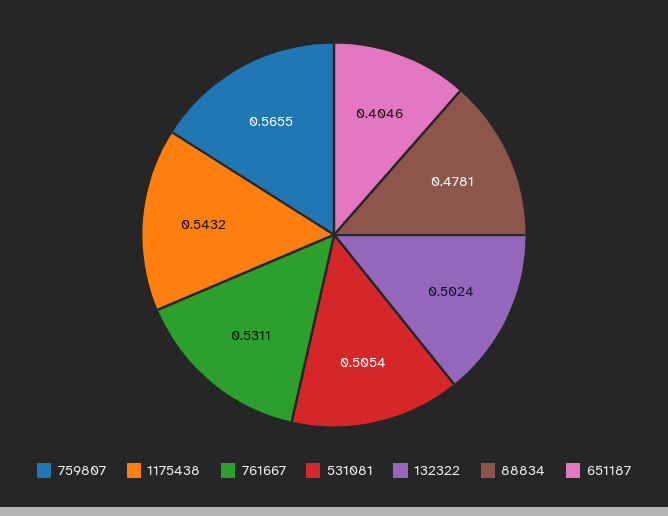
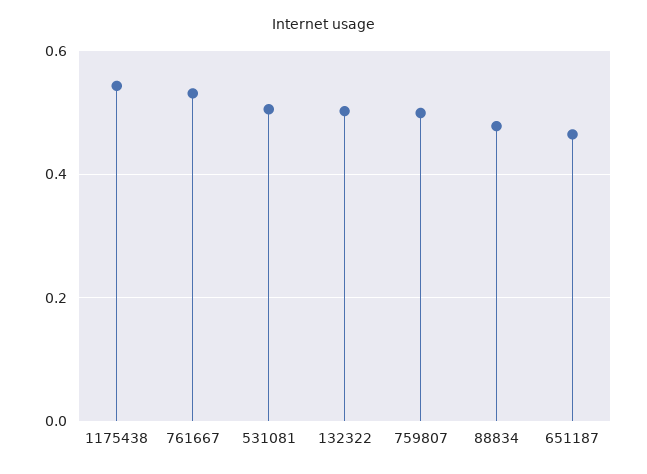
  {
-   "759807": 0.5655,
+   "759807": 0.5,
    "1175438": 0.5432,
    "761667": 0.5311,
    "531081": 0.5054,
    "132322": 0.5024,
    "88834": 0.4781,
-   "651187": 0.4046
+   "651187": 0.46
  }

